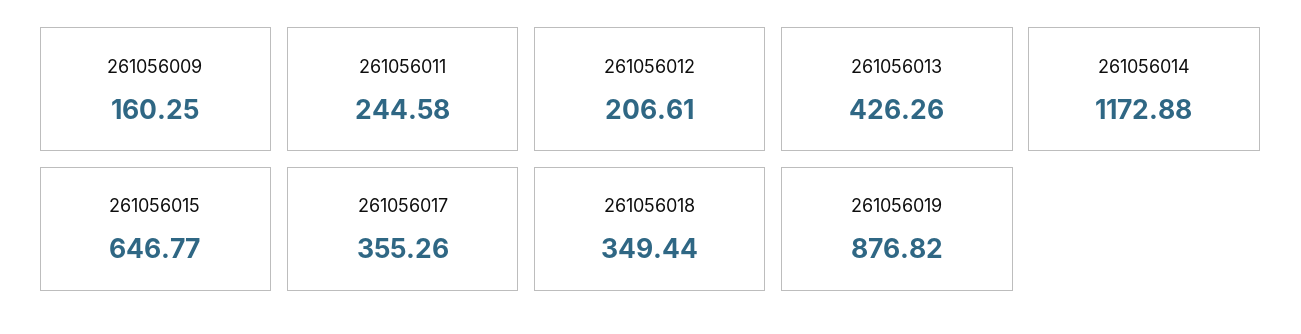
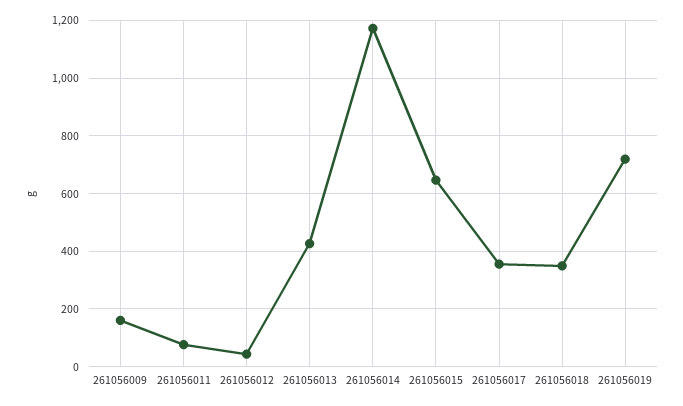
  {
    "261056009": 160.25,
-   "261056011": 244.58,
+   "261056011": 75,
-   "261056012": 206.61,
+   "261056012": 50,
    "261056013": 426.26,
    "261056014": 1172.88,
    "261056015": 646.77,
    "261056017": 355.26,
    "261056018": 349.44,
-   "261056019": 876.82
+   "261056019": 725
  }

